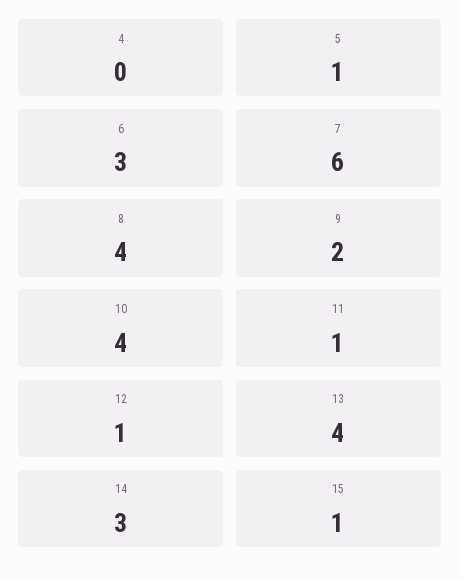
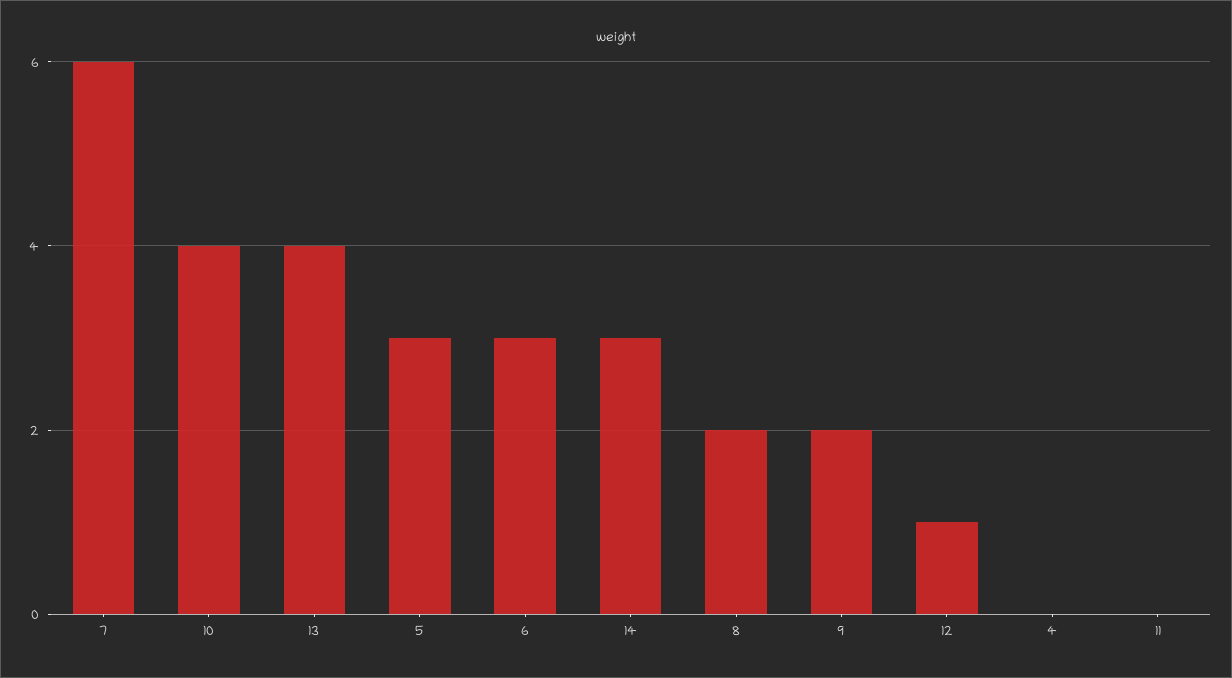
  {
    "4": 0,
-   "5": 1,
+   "5": 3,
    "6": 3,
    "7": 6,
-   "8": 4,
+   "8": 2,
    "9": 2,
    "10": 4,
-   "11": 1,
+   "11": 0,
    "12": 1,
    "13": 4,
-   "14": 3,
+   "14": 3
-   "15": 1
  }

